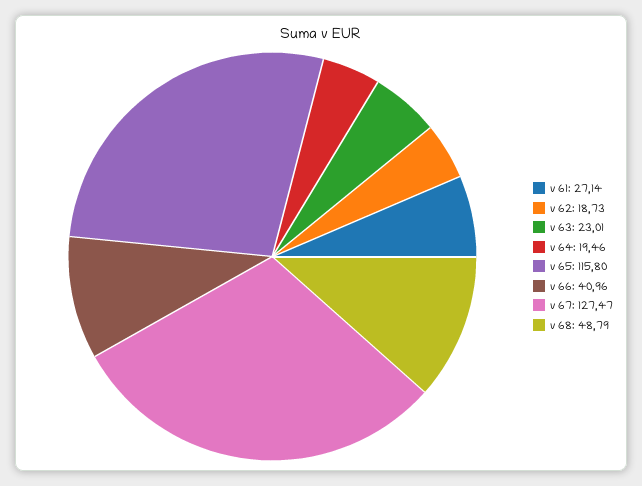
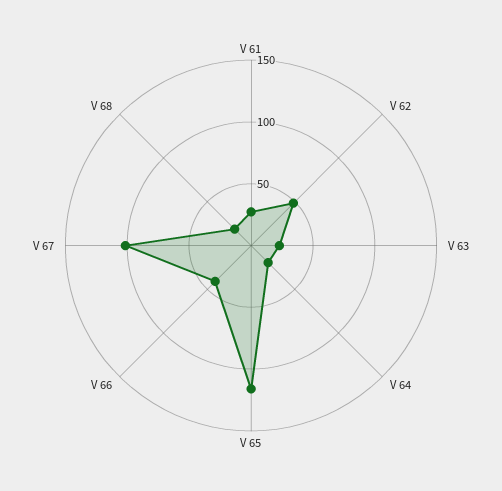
  {
    "v 61": 27.14,
-   "v 62": 18.73,
+   "v 62": 50,
    "v 63": 23.01,
    "v 64": 19.46,
    "v 65": 115.8,
    "v 66": 40.96,
-   "v 67": 127.47,
+   "v 67": 100,
-   "v 68": 48.79
+   "v 68": 20
  }

